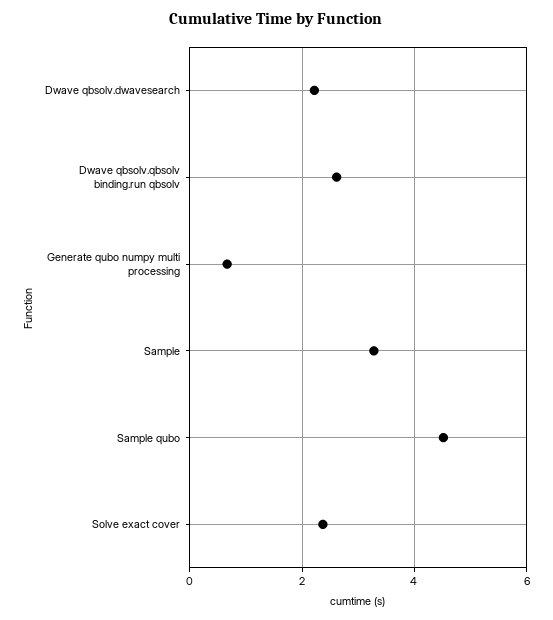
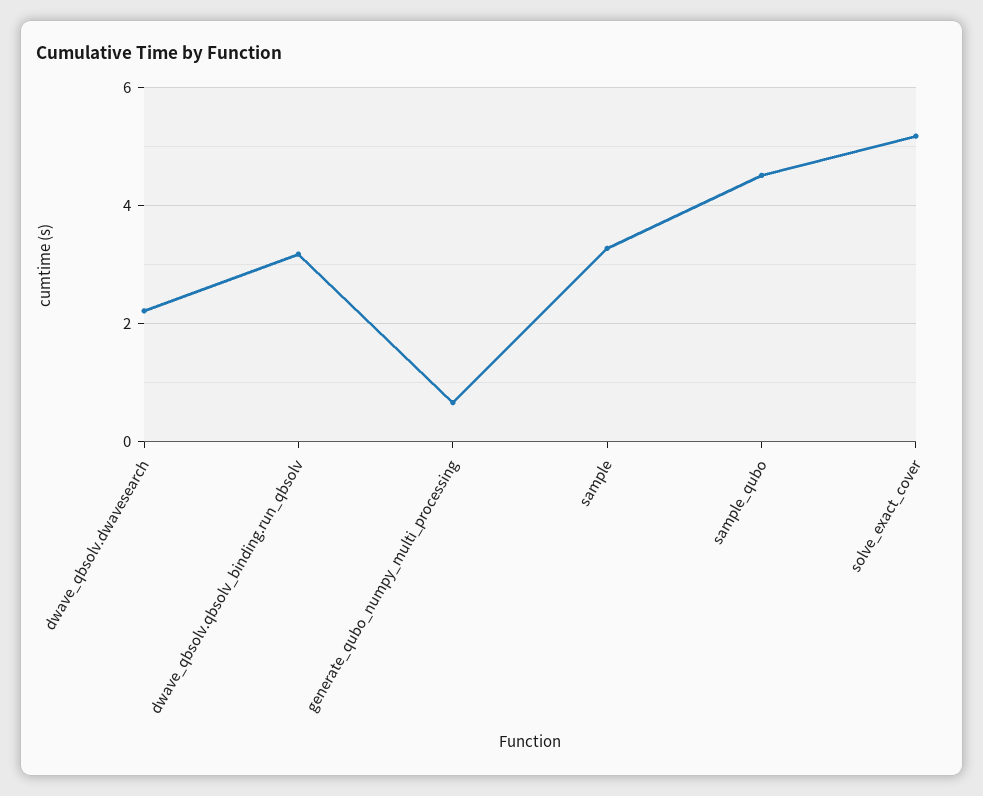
  {
    "Dwave qbsolv.dwavesearch": 2.2,
-   "Dwave qbsolv.qbsolv binding.run qbsolv": 2.6,
+   "Dwave qbsolv.qbsolv binding.run qbsolv": 3.2,
    "Generate qubo numpy multi processing": 0.6,
    "Sample": 3.2,
    "Sample qubo": 4.6,
-   "Solve exact cover": 2.4
+   "Solve exact cover": 5.2
  }

